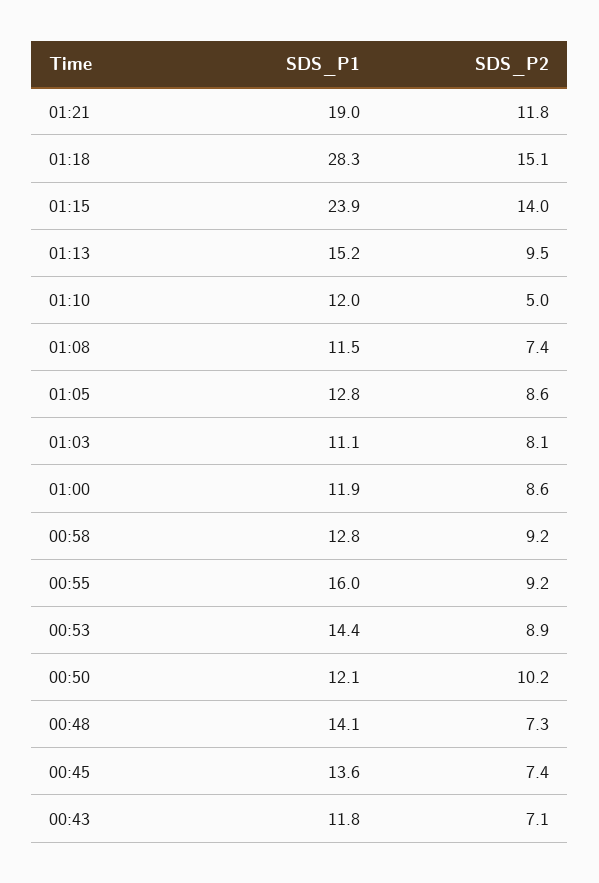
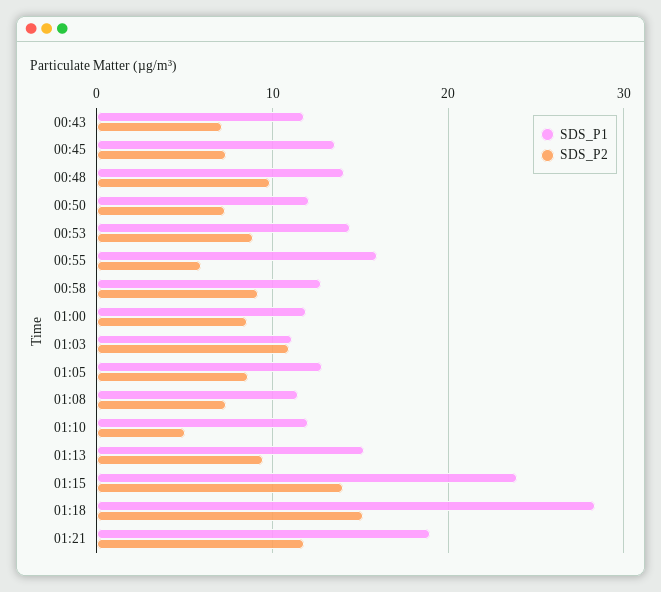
  {
    "SDS_P1": {
      "01:21": 19,
      "01:18": 28.3,
      "01:15": 23.9,
      "01:13": 15.2,
      "01:10": 12,
      "01:08": 11.5,
      "01:05": 12.8,
      "01:03": 11.1,
      "01:00": 11.9,
      "00:58": 12.8,
      "00:55": 16,
      "00:53": 14.4,
      "00:50": 12.1,
      "00:48": 14.1,
      "00:45": 13.6,
      "00:43": 11.8
    },
    "SDS_P2": {
      "01:21": 11.8,
      "01:18": 15.1,
      "01:15": 14,
      "01:13": 9.5,
      "01:10": 5,
      "01:08": 7.4,
      "01:05": 8.6,
-     "01:03": 8.1,
+     "01:03": 11,
      "01:00": 8.6,
      "00:58": 9.2,
-     "00:55": 9.2,
+     "00:55": 6,
      "00:53": 8.9,
-     "00:50": 10.2,
+     "00:50": 7,
-     "00:48": 7.3,
+     "00:48": 10,
      "00:45": 7.4,
      "00:43": 7.1
    }
  }

